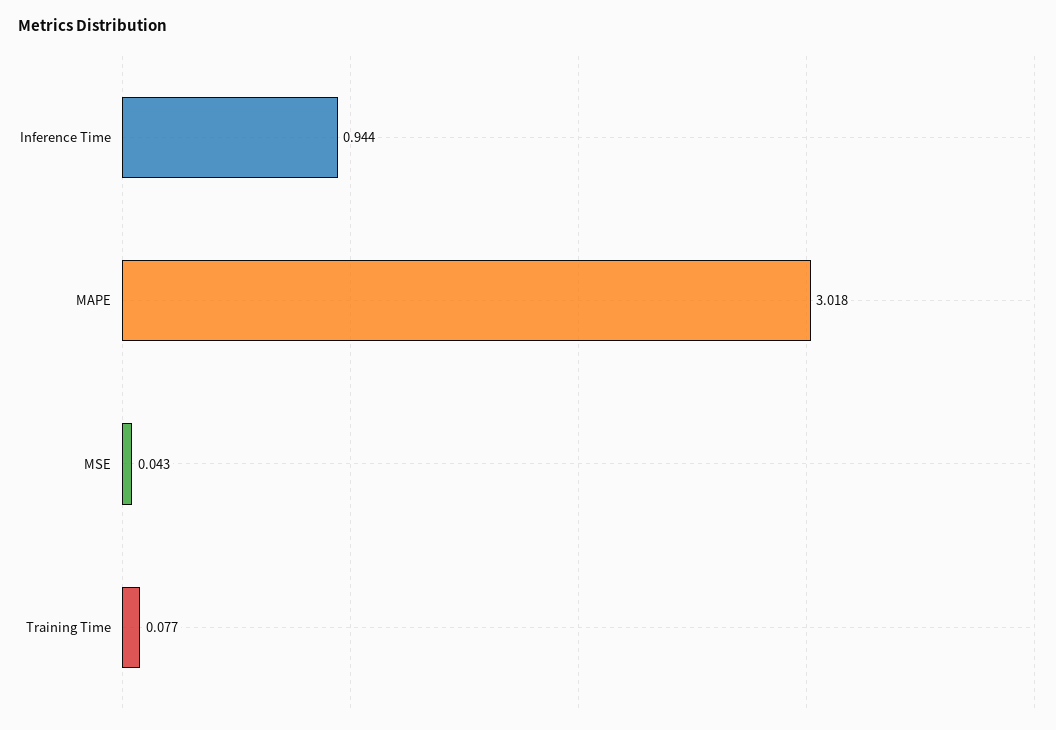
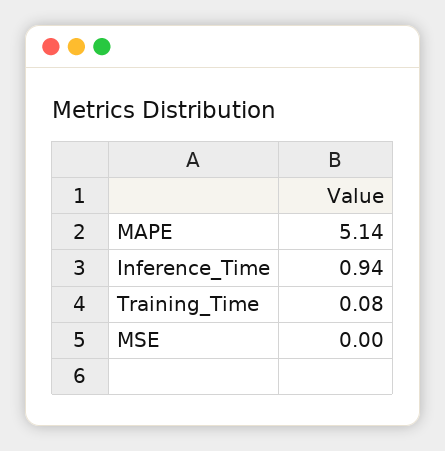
  {
    "Inference Time": 0.944,
-   "MAPE": 3.018,
+   "MAPE": 5.14,
-   "MSE": 0.043,
+   "MSE": 0,
    "Training Time": 0.077
  }

